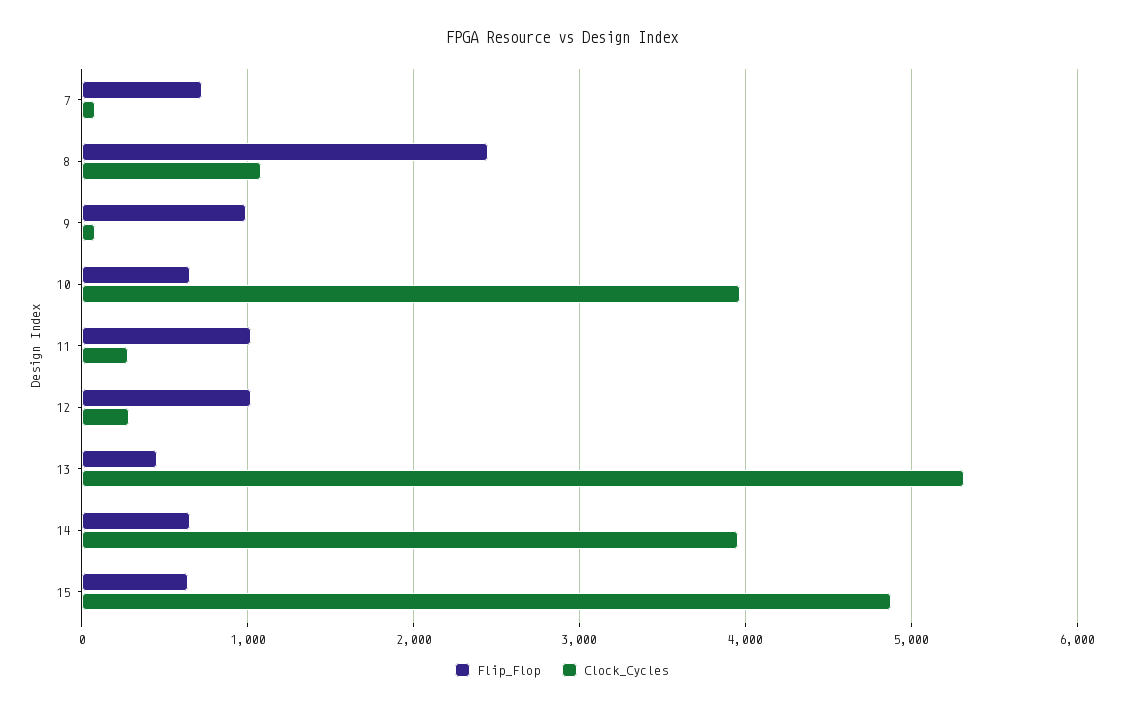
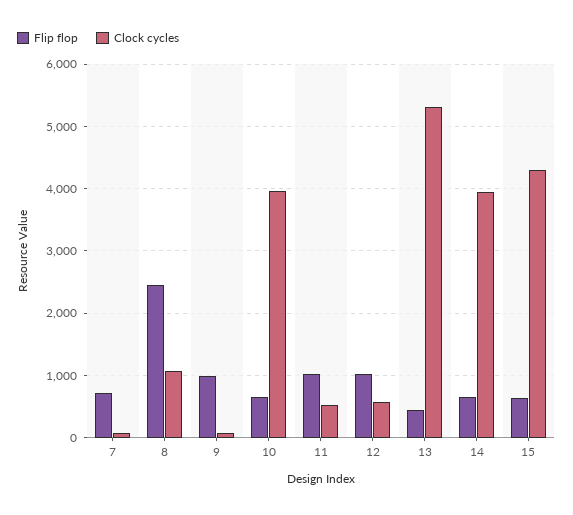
  {
    "Flip_Flop": {
      "7": 700,
      "8": 2400,
      "9": 1000,
      "10": 700,
      "11": 1000,
      "12": 1000,
      "13": 500,
      "14": 700,
      "15": 600
    },
    "Clock_Cycles": {
      "7": 100,
      "8": 1100,
      "9": 100,
      "10": 4000,
-     "11": 300,
+     "11": 500,
-     "12": 300,
+     "12": 600,
      "13": 5300,
      "14": 4000,
-     "15": 4900
+     "15": 4300
    }
  }

